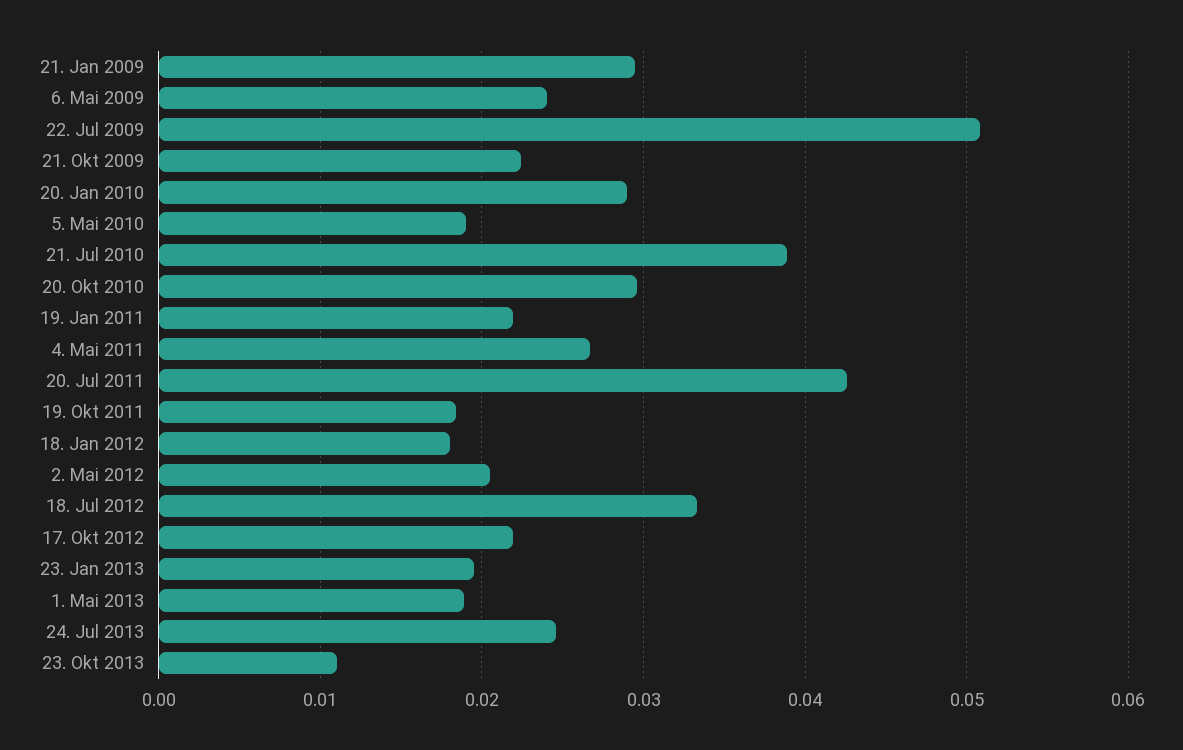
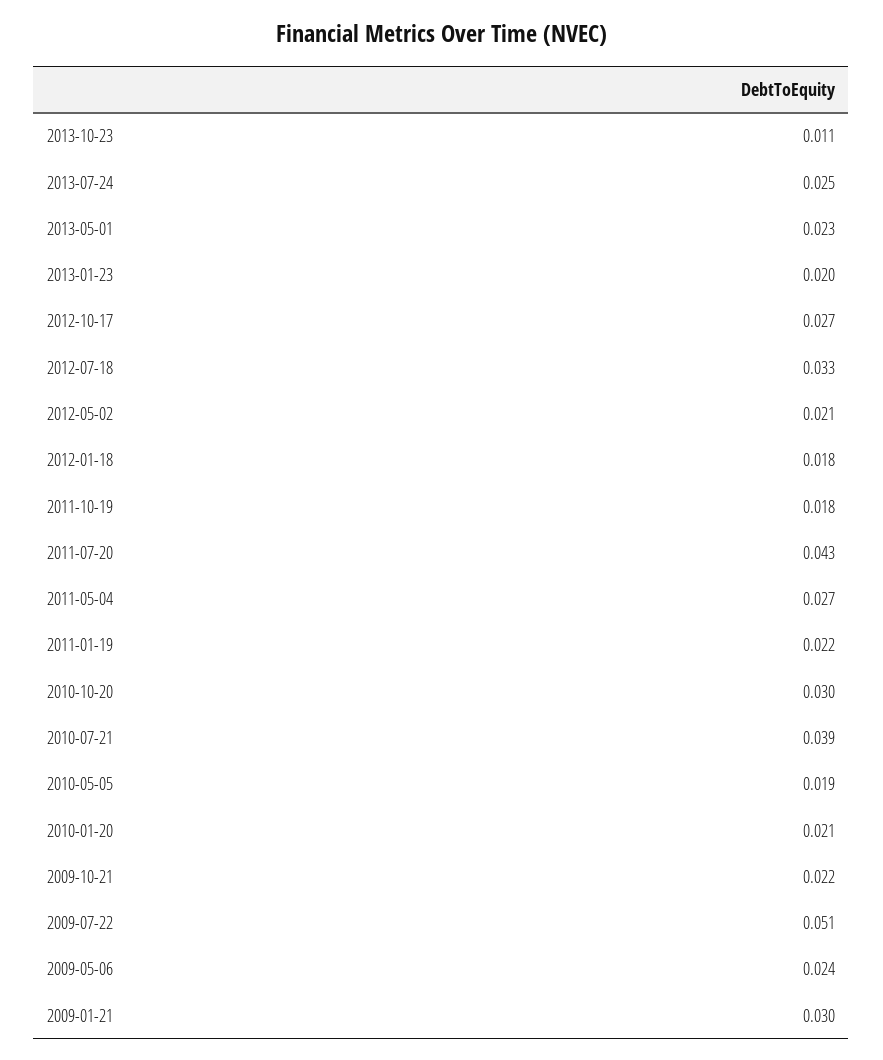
  {
    "21. Jan 2009": 0.03,
    "6. Mai 2009": 0.024,
    "22. Jul 2009": 0.051,
    "21. Okt 2009": 0.022,
-   "20. Jan 2010": 0.029,
+   "20. Jan 2010": 0.021,
    "5. Mai 2010": 0.019,
    "21. Jul 2010": 0.039,
    "20. Okt 2010": 0.03,
    "19. Jan 2011": 0.022,
    "4. Mai 2011": 0.027,
    "20. Jul 2011": 0.043,
    "19. Okt 2011": 0.018,
    "18. Jan 2012": 0.018,
    "2. Mai 2012": 0.021,
    "18. Jul 2012": 0.033,
-   "17. Okt 2012": 0.022,
+   "17. Okt 2012": 0.027,
    "23. Jan 2013": 0.02,
-   "1. Mai 2013": 0.019,
+   "1. Mai 2013": 0.023,
    "24. Jul 2013": 0.025,
    "23. Okt 2013": 0.011
  }

